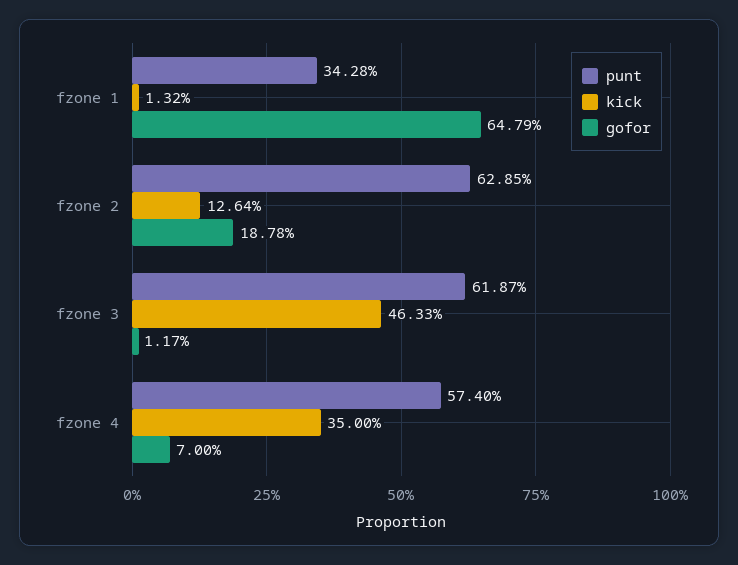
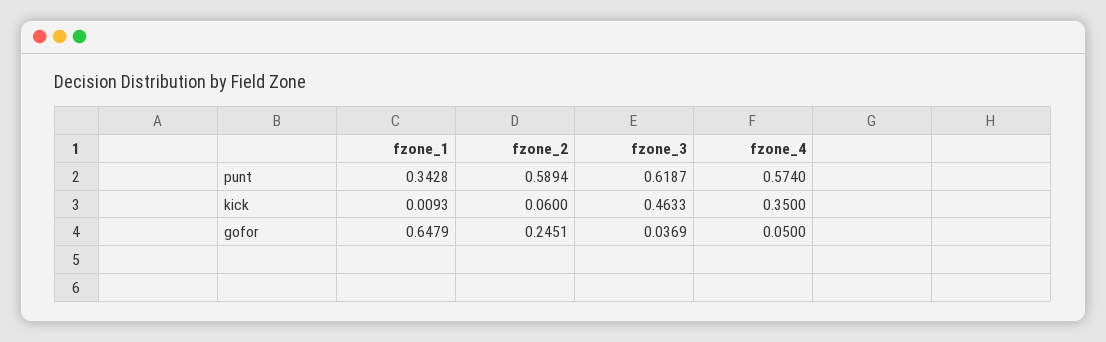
  {
    "punt": {
      "fzone 1": 0.3428,
-     "fzone 2": 0.6285,
+     "fzone 2": 0.5894,
      "fzone 3": 0.6187,
      "fzone 4": 0.574
    },
    "kick": {
-     "fzone 1": 0.0132,
+     "fzone 1": 0.0093,
-     "fzone 2": 0.1264,
+     "fzone 2": 0.06,
      "fzone 3": 0.4633,
      "fzone 4": 0.35
    },
    "gofor": {
      "fzone 1": 0.6479,
-     "fzone 2": 0.1878,
+     "fzone 2": 0.2451,
-     "fzone 3": 0.0117,
+     "fzone 3": 0.0369,
-     "fzone 4": 0.07
+     "fzone 4": 0.05
    }
  }

